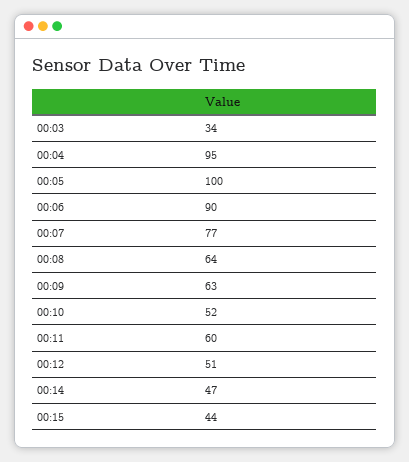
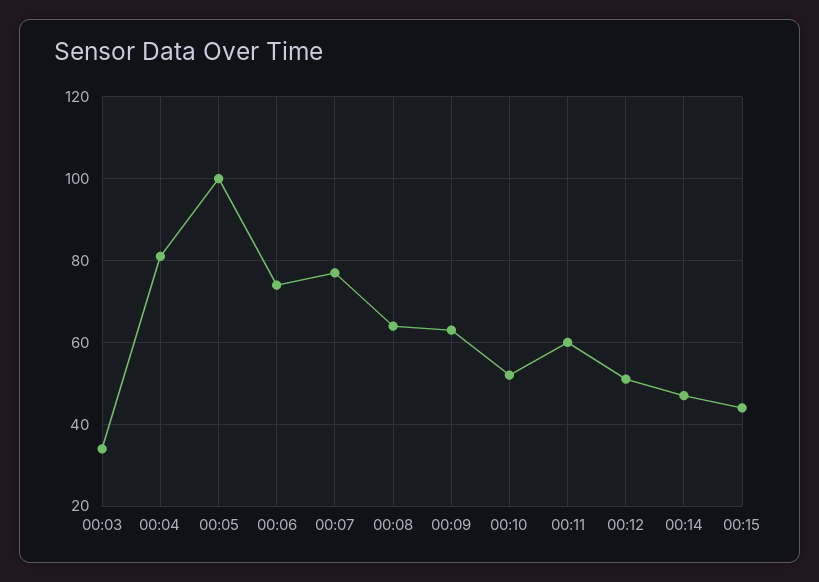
  {
    "00:03": 34,
-   "00:04": 95,
+   "00:04": 80,
    "00:05": 100,
-   "00:06": 90,
+   "00:06": 75,
    "00:07": 77,
    "00:08": 64,
    "00:09": 63,
    "00:10": 52,
    "00:11": 60,
    "00:12": 51,
    "00:14": 47,
    "00:15": 44
  }

